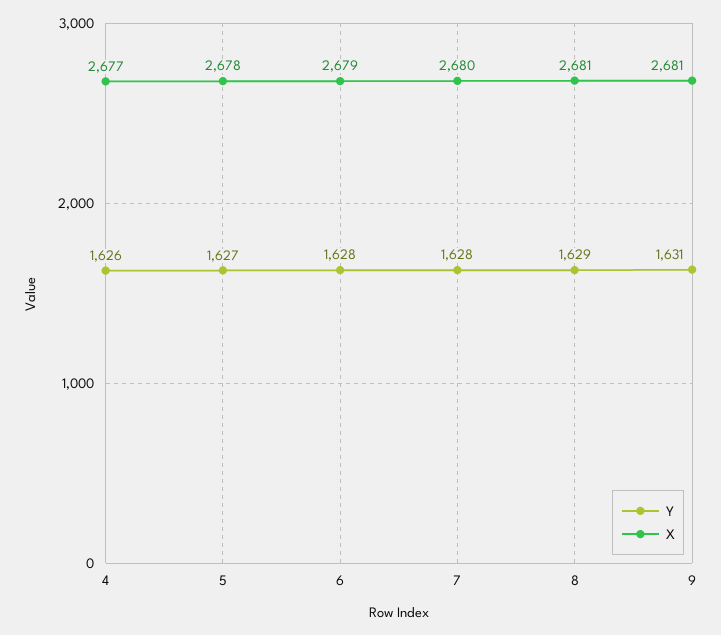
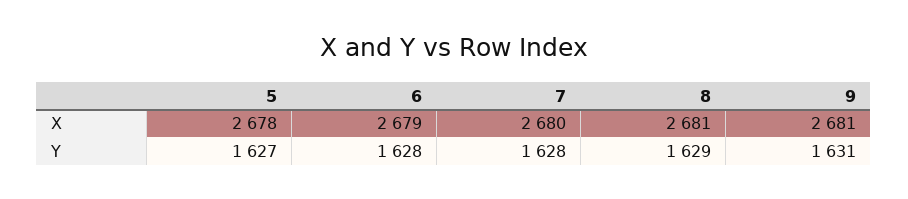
  {
    "Y": {
-     "4": 1626,
      "5": 1627,
      "6": 1628,
      "7": 1628,
      "8": 1629,
      "9": 1631
    },
    "X": {
-     "4": 2677,
      "5": 2678,
      "6": 2679,
      "7": 2680,
      "8": 2681,
      "9": 2681
    }
  }

